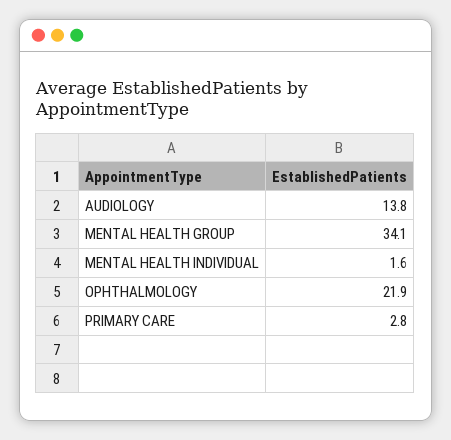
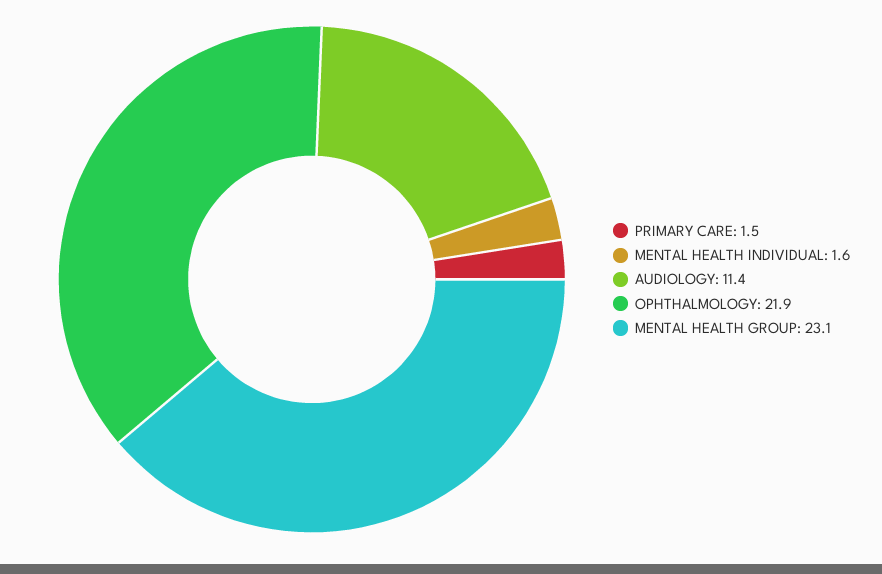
  {
-   "AUDIOLOGY": 13.8,
+   "AUDIOLOGY": 11.4,
-   "MENTAL HEALTH GROUP": 34.1,
+   "MENTAL HEALTH GROUP": 23.1,
    "MENTAL HEALTH INDIVIDUAL": 1.6,
    "OPHTHALMOLOGY": 21.9,
-   "PRIMARY CARE": 2.8
+   "PRIMARY CARE": 1.5
  }

